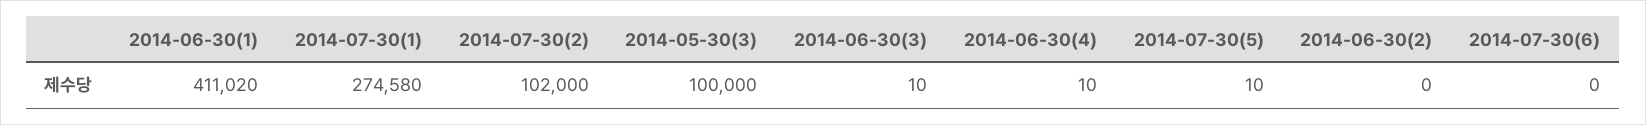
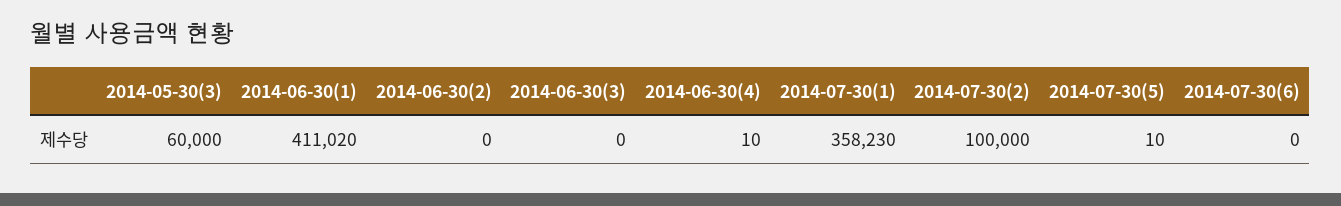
  {
    "2014-06-30(1)": 411020,
-   "2014-07-30(1)": 274580,
+   "2014-07-30(1)": 358230,
-   "2014-07-30(2)": 102000,
+   "2014-07-30(2)": 100000,
-   "2014-05-30(3)": 100000,
+   "2014-05-30(3)": 60000,
-   "2014-06-30(3)": 10,
+   "2014-06-30(3)": 0,
    "2014-06-30(4)": 10,
    "2014-07-30(5)": 10,
    "2014-06-30(2)": 0,
    "2014-07-30(6)": 0
  }

